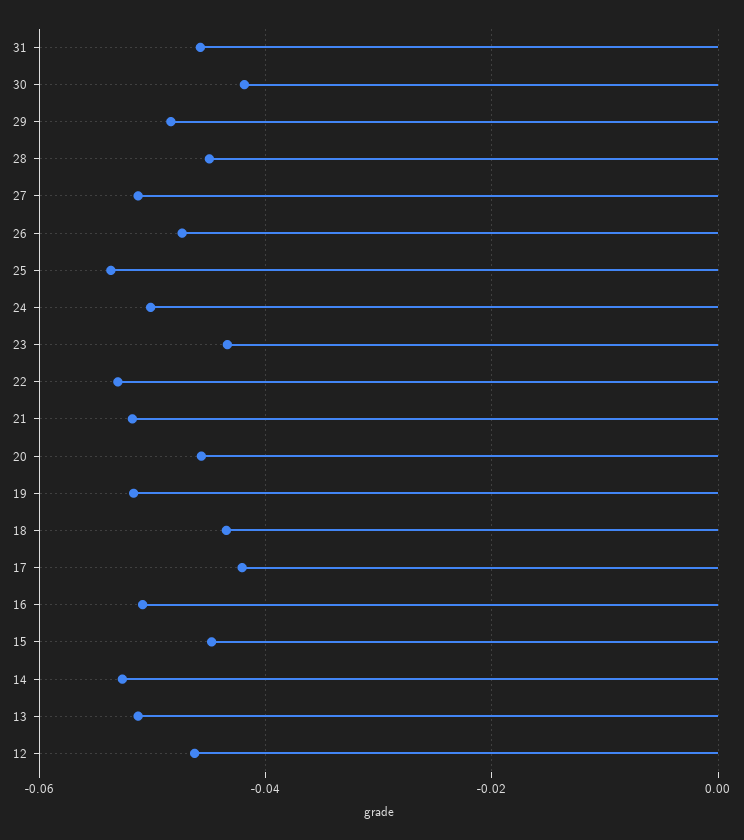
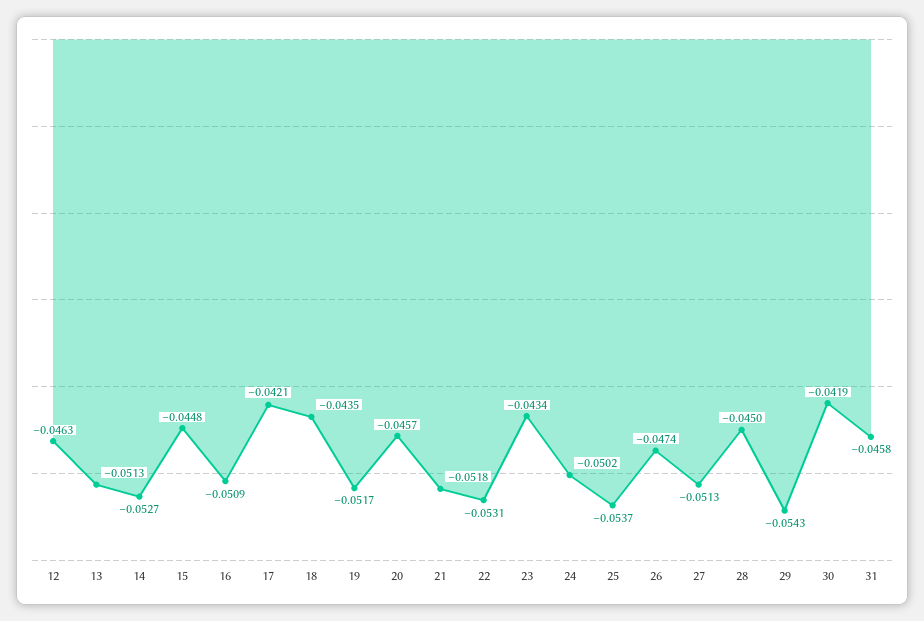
  {
    "31": -0.0458,
    "30": -0.0419,
-   "29": -0.048,
+   "29": -0.0543,
    "28": -0.045,
    "27": -0.0513,
    "26": -0.0474,
    "25": -0.0537,
    "24": -0.0502,
    "23": -0.0434,
    "22": -0.0531,
    "21": -0.0518,
    "20": -0.0457,
    "19": -0.0517,
    "18": -0.0435,
    "17": -0.0421,
    "16": -0.0509,
    "15": -0.0448,
    "14": -0.0527,
    "13": -0.0513,
    "12": -0.0463
  }

